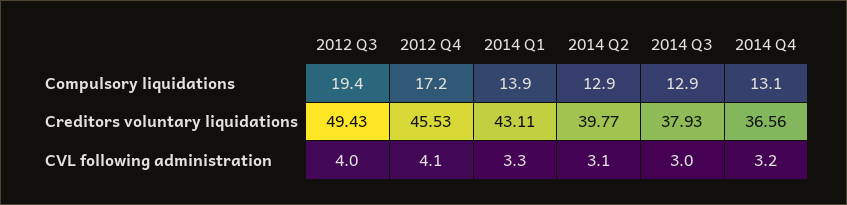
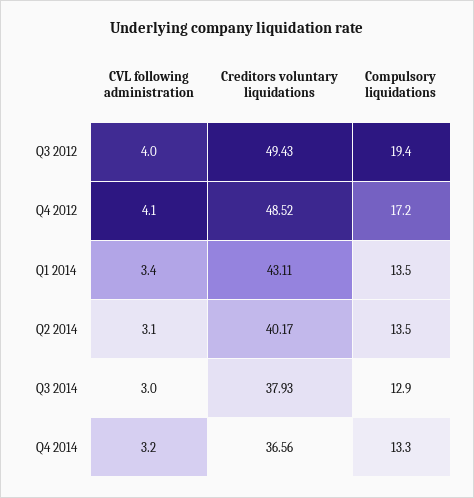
  {
    "2012 Q3": {
      "Compulsory liquidations": 19.4,
      "Creditors voluntary liquidations": 49.43,
      "CVL following administration": 4
    },
    "2012 Q4": {
      "Compulsory liquidations": 17.2,
-     "Creditors voluntary liquidations": 45.53,
+     "Creditors voluntary liquidations": 48.52,
      "CVL following administration": 4.1
    },
    "2014 Q1": {
-     "Compulsory liquidations": 13.9,
+     "Compulsory liquidations": 13.5,
      "Creditors voluntary liquidations": 43.11,
-     "CVL following administration": 3.3
+     "CVL following administration": 3.4
    },
    "2014 Q2": {
-     "Compulsory liquidations": 12.9,
+     "Compulsory liquidations": 13.5,
-     "Creditors voluntary liquidations": 39.77,
+     "Creditors voluntary liquidations": 40.17,
      "CVL following administration": 3.1
    },
    "2014 Q3": {
      "Compulsory liquidations": 12.9,
      "Creditors voluntary liquidations": 37.93,
      "CVL following administration": 3
    },
    "2014 Q4": {
-     "Compulsory liquidations": 13.1,
+     "Compulsory liquidations": 13.3,
      "Creditors voluntary liquidations": 36.56,
      "CVL following administration": 3.2
    }
  }

